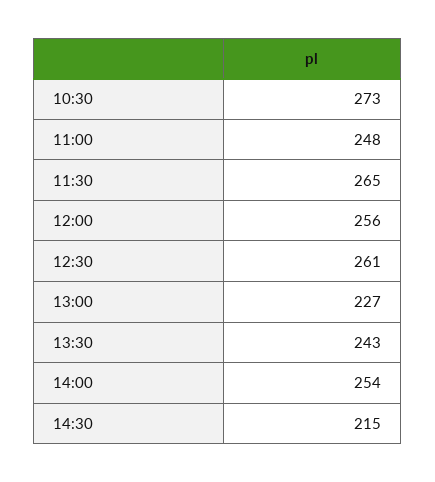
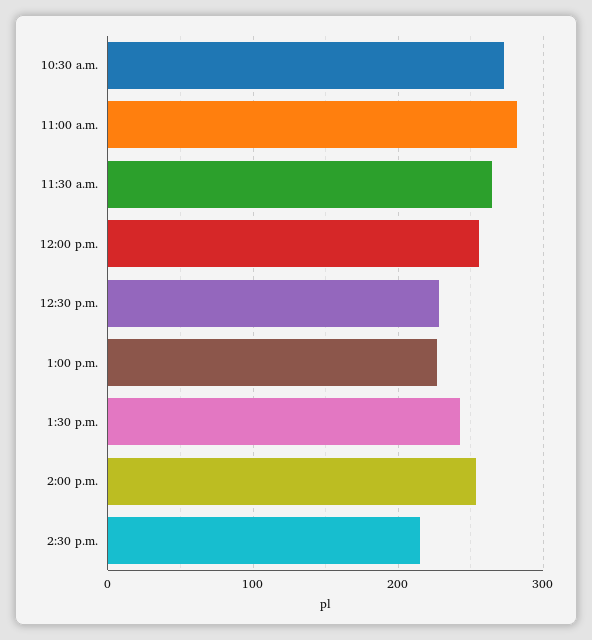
  {
    "10:30": 273,
-   "11:00": 248,
+   "11:00": 280,
    "11:30": 265,
    "12:00": 256,
-   "12:30": 261,
+   "12:30": 230,
    "13:00": 227,
    "13:30": 243,
    "14:00": 254,
    "14:30": 215
  }

